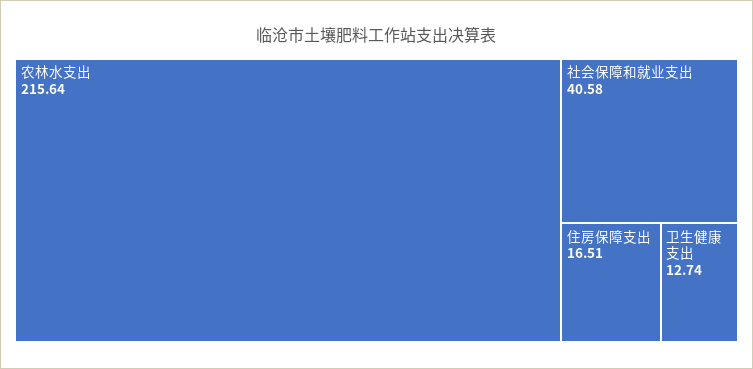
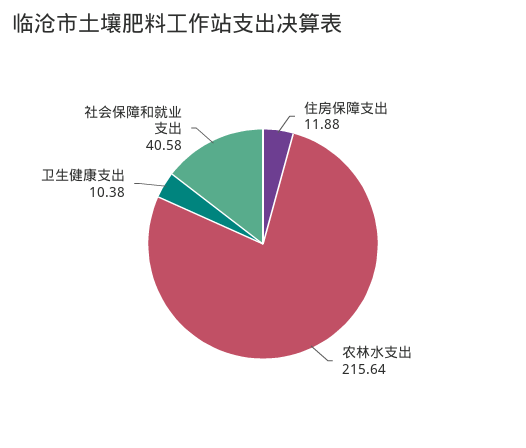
  {
    "农林水支出": 215.64,
    "社会保障和就业支出": 40.58,
-   "住房保障支出": 16.51,
+   "住房保障支出": 11.88,
-   "卫生健康支出": 12.74
+   "卫生健康支出": 10.38
  }

